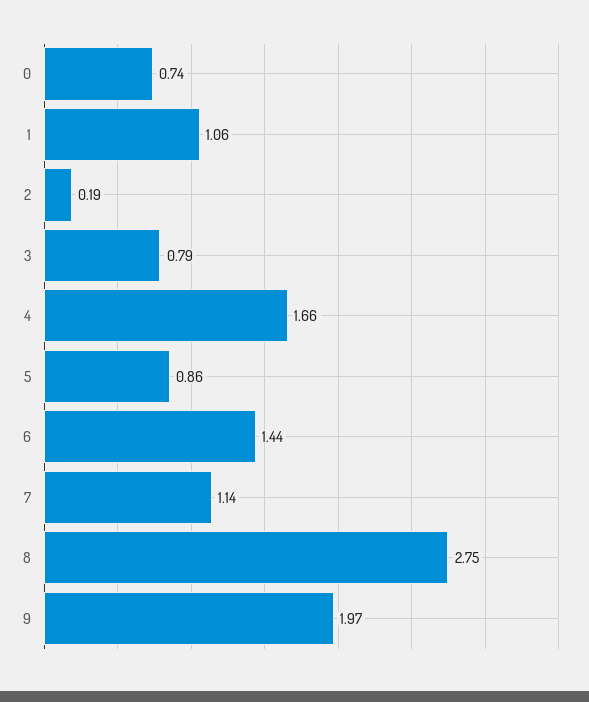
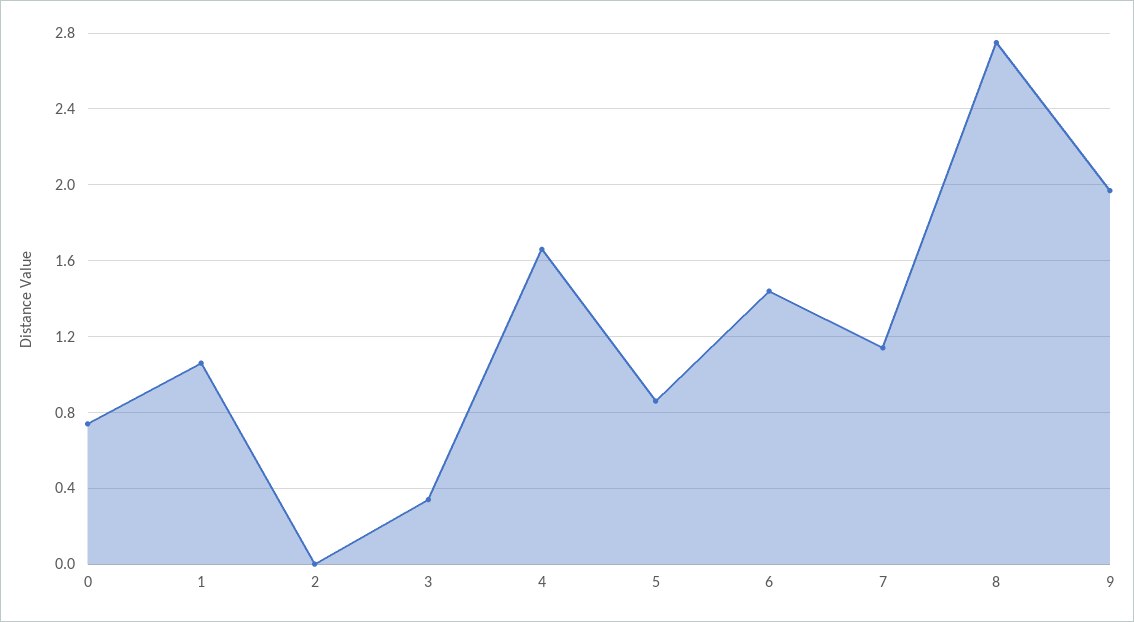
  {
    "0": 0.74,
    "1": 1.06,
-   "2": 0.19,
+   "2": 0,
-   "3": 0.79,
+   "3": 0.35,
    "4": 1.66,
    "5": 0.86,
    "6": 1.44,
    "7": 1.14,
    "8": 2.75,
    "9": 1.97
  }

